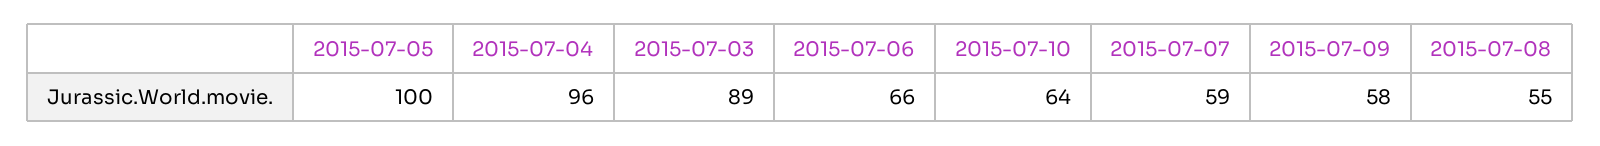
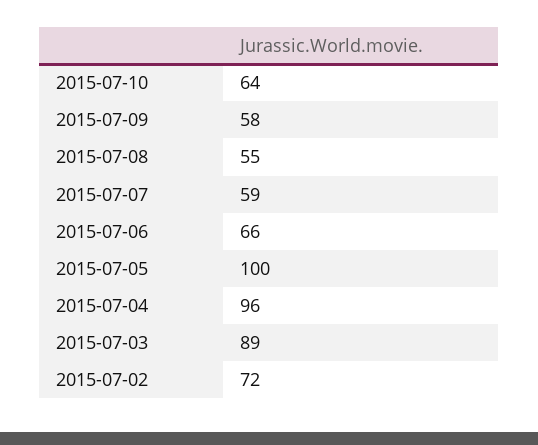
  {
    "2015-07-05": 100,
    "2015-07-04": 96,
    "2015-07-03": 89,
    "2015-07-06": 66,
    "2015-07-10": 64,
    "2015-07-07": 59,
    "2015-07-09": 58,
-   "2015-07-08": 55
+   "2015-07-08": 55,
+   "2015-07-02": 72
  }

